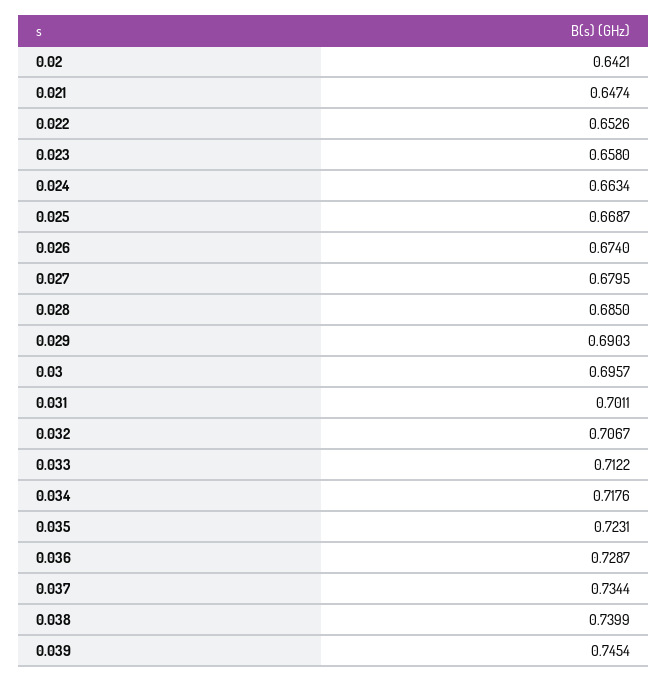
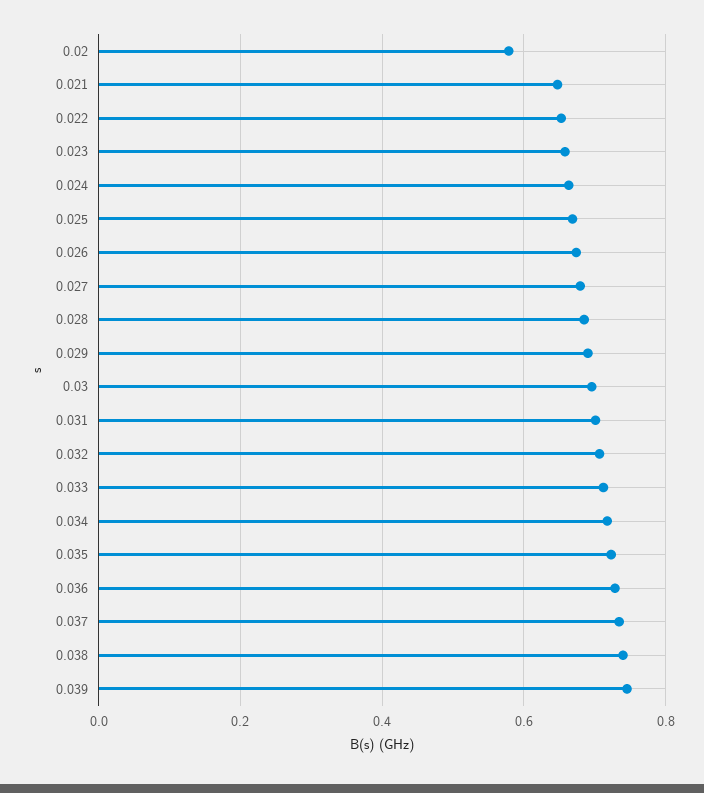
  {
-   "0.02": 0.6421,
+   "0.02": 0.58,
    "0.021": 0.6474,
    "0.022": 0.6526,
    "0.023": 0.658,
    "0.024": 0.6634,
    "0.025": 0.6687,
    "0.026": 0.674,
    "0.027": 0.6795,
    "0.028": 0.685,
    "0.029": 0.6903,
    "0.03": 0.6957,
    "0.031": 0.7011,
    "0.032": 0.7067,
    "0.033": 0.7122,
    "0.034": 0.7176,
    "0.035": 0.7231,
    "0.036": 0.7287,
    "0.037": 0.7344,
    "0.038": 0.7399,
    "0.039": 0.7454
  }

